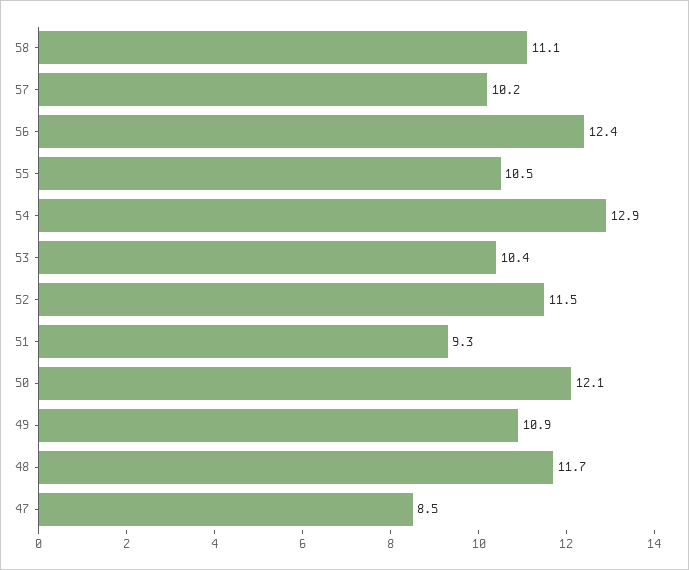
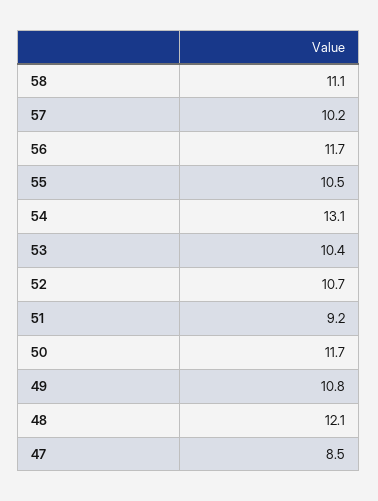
  {
    "58": 11.1,
    "57": 10.2,
-   "56": 12.4,
+   "56": 11.7,
    "55": 10.5,
-   "54": 12.9,
+   "54": 13.1,
    "53": 10.4,
-   "52": 11.5,
+   "52": 10.7,
-   "51": 9.3,
+   "51": 9.2,
-   "50": 12.1,
+   "50": 11.7,
-   "49": 10.9,
+   "49": 10.8,
-   "48": 11.7,
+   "48": 12.1,
    "47": 8.5
  }

